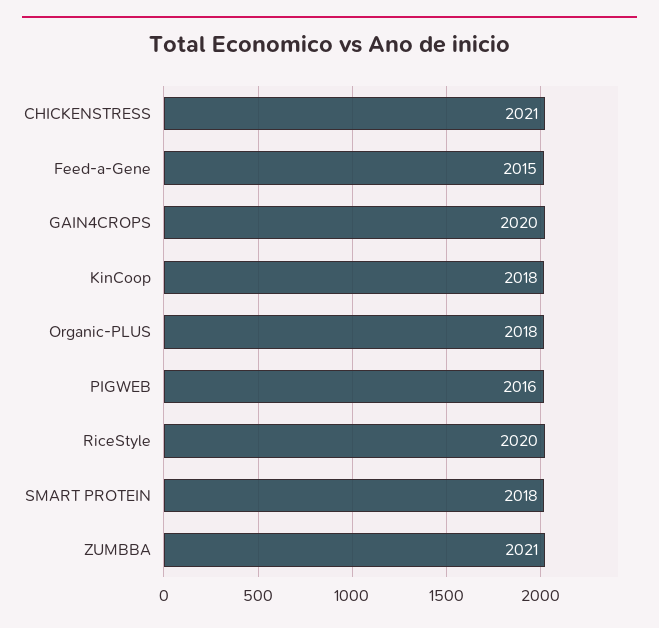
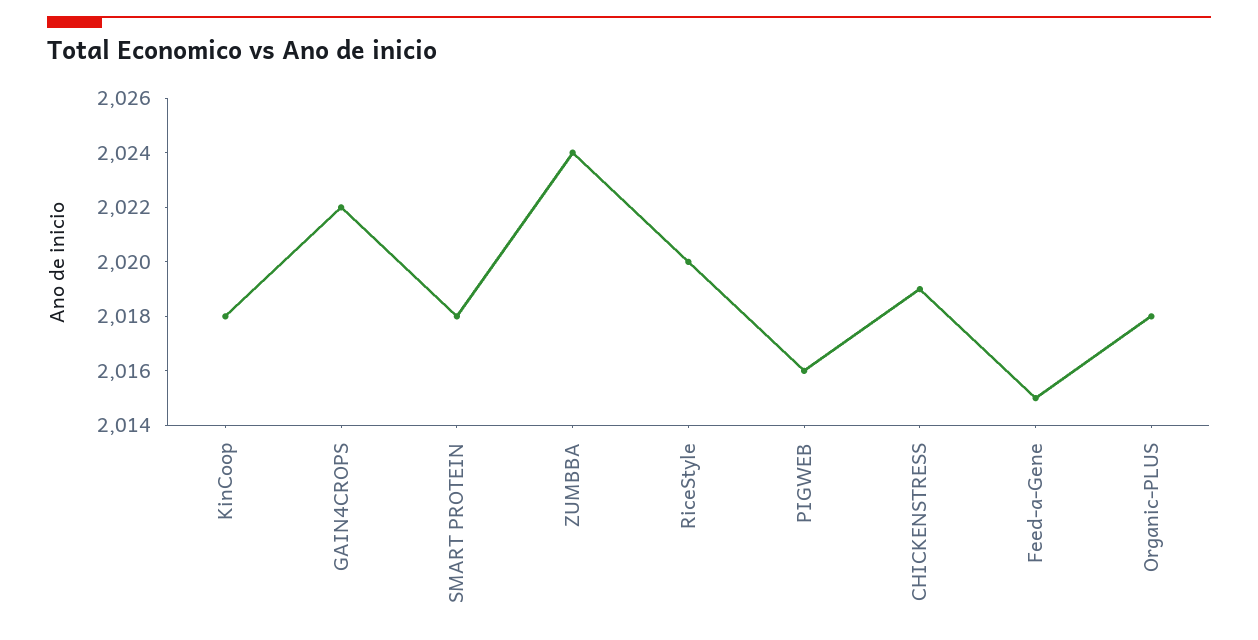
  {
-   "CHICKENSTRESS": 2021,
+   "CHICKENSTRESS": 2019,
    "Feed-a-Gene": 2015,
-   "GAIN4CROPS": 2020,
+   "GAIN4CROPS": 2022,
    "KinCoop": 2018,
    "Organic-PLUS": 2018,
    "PIGWEB": 2016,
    "RiceStyle": 2020,
    "SMART PROTEIN": 2018,
-   "ZUMBBA": 2021
+   "ZUMBBA": 2024
  }

